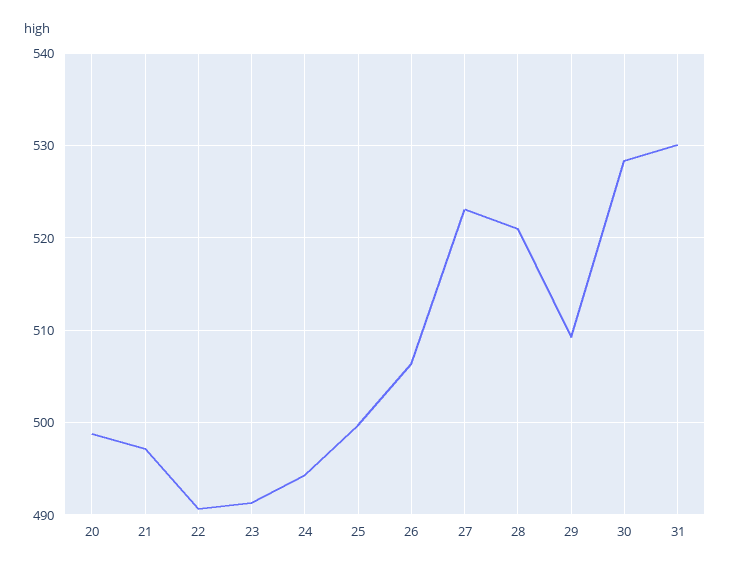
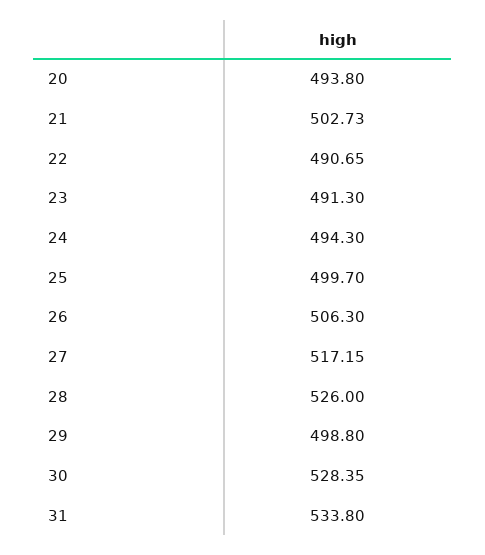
  {
-   "20": 499,
+   "20": 493.8,
-   "21": 497,
+   "21": 502.73,
    "22": 490.65,
    "23": 491.3,
    "24": 494.3,
    "25": 499.7,
    "26": 506.3,
-   "27": 523,
+   "27": 517.15,
-   "28": 521,
+   "28": 526,
-   "29": 509,
+   "29": 498.8,
    "30": 528.35,
-   "31": 530
+   "31": 533.8
  }

